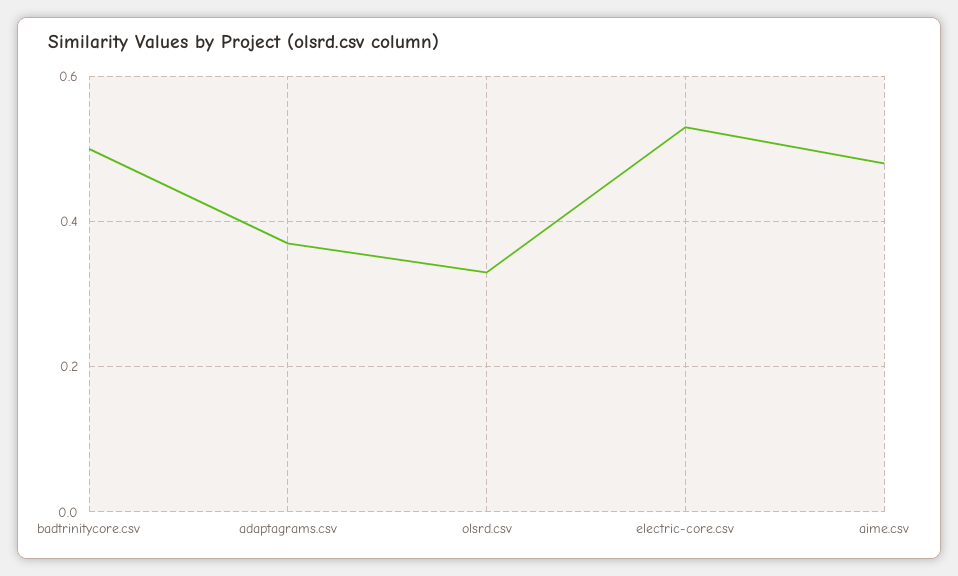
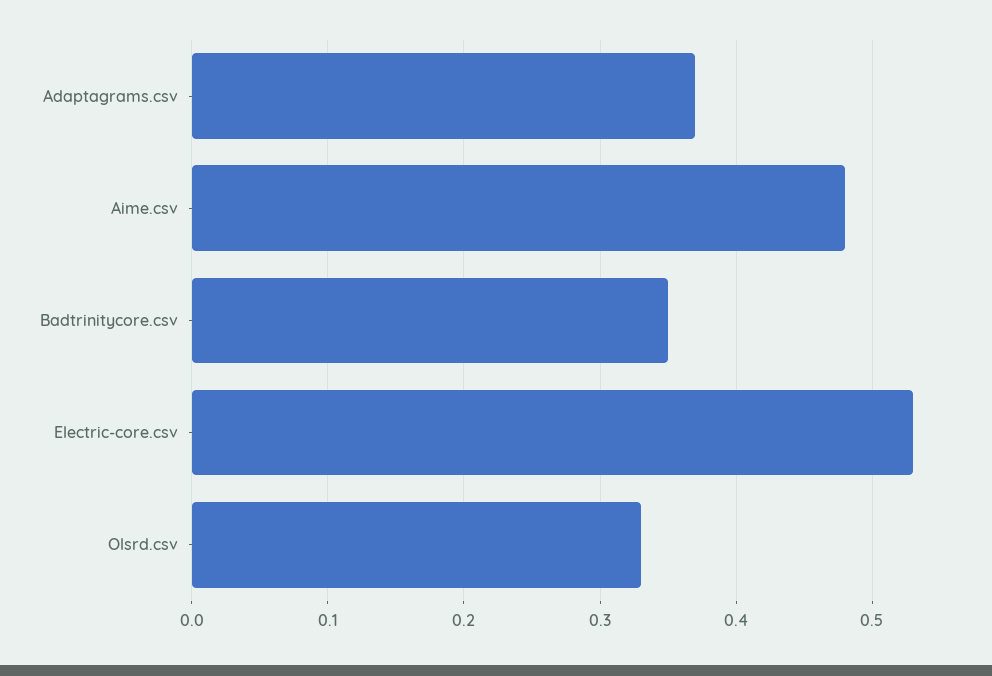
  {
-   "badtrinitycore.csv": 0.5,
+   "badtrinitycore.csv": 0.35,
    "adaptagrams.csv": 0.37,
    "olsrd.csv": 0.33,
    "electric-core.csv": 0.53,
    "aime.csv": 0.48
  }

